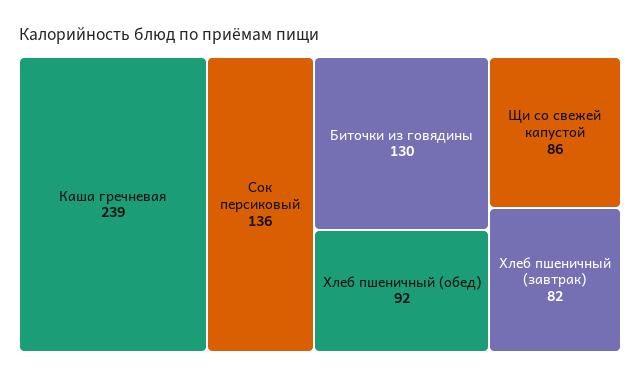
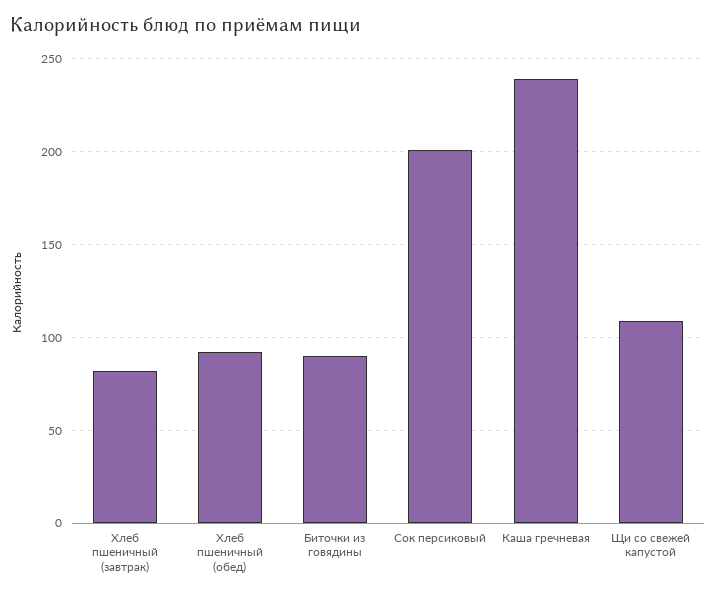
  {
    "Каша гречневая": 239,
-   "Сок персиковый": 136,
+   "Сок персиковый": 200,
-   "Биточки из говядины": 130,
+   "Биточки из говядины": 90,
    "Хлеб пшеничный (обед)": 92,
-   "Щи со свежей капустой": 86,
+   "Щи со свежей капустой": 110,
    "Хлеб пшеничный (завтрак)": 82
  }

